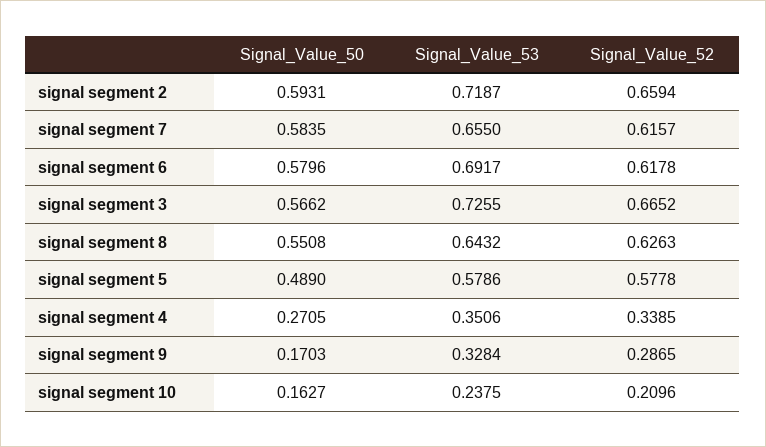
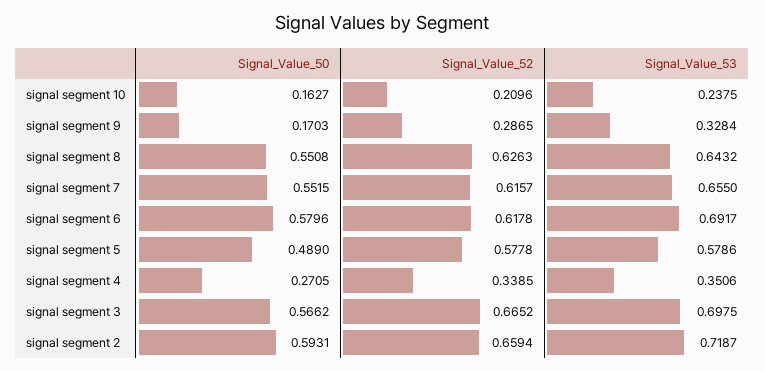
  {
    "Signal_Value_50": {
      "signal segment 2": 0.5931,
-     "signal segment 7": 0.5835,
+     "signal segment 7": 0.5515,
      "signal segment 6": 0.5796,
      "signal segment 3": 0.5662,
      "signal segment 8": 0.5508,
      "signal segment 5": 0.489,
      "signal segment 4": 0.2705,
      "signal segment 9": 0.1703,
      "signal segment 10": 0.1627
    },
    "Signal_Value_53": {
      "signal segment 2": 0.7187,
      "signal segment 7": 0.655,
      "signal segment 6": 0.6917,
-     "signal segment 3": 0.7255,
+     "signal segment 3": 0.6975,
      "signal segment 8": 0.6432,
      "signal segment 5": 0.5786,
      "signal segment 4": 0.3506,
      "signal segment 9": 0.3284,
      "signal segment 10": 0.2375
    },
    "Signal_Value_52": {
      "signal segment 2": 0.6594,
      "signal segment 7": 0.6157,
      "signal segment 6": 0.6178,
      "signal segment 3": 0.6652,
      "signal segment 8": 0.6263,
      "signal segment 5": 0.5778,
      "signal segment 4": 0.3385,
      "signal segment 9": 0.2865,
      "signal segment 10": 0.2096
    }
  }

